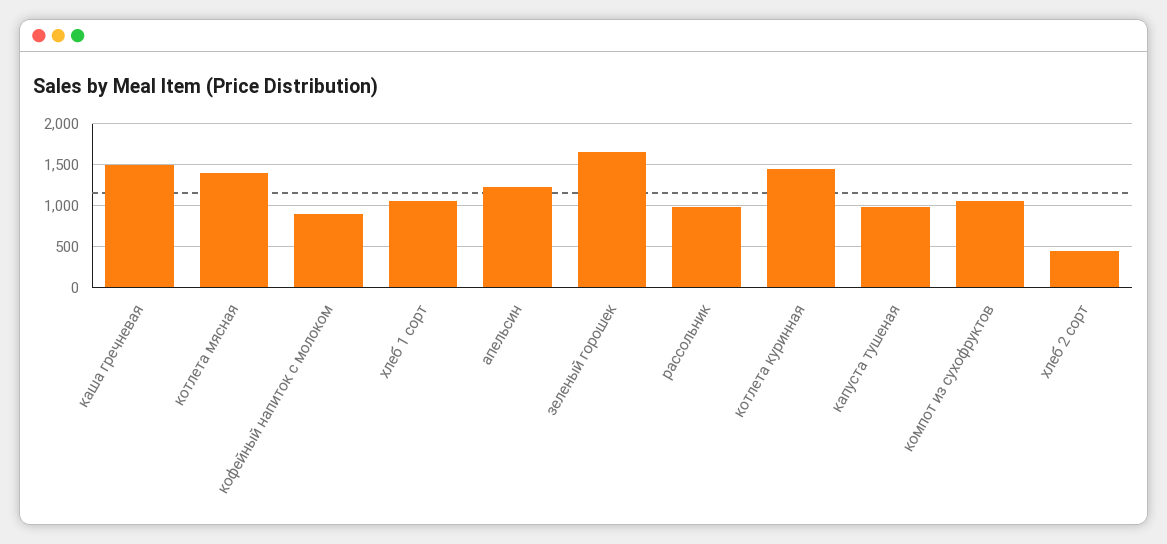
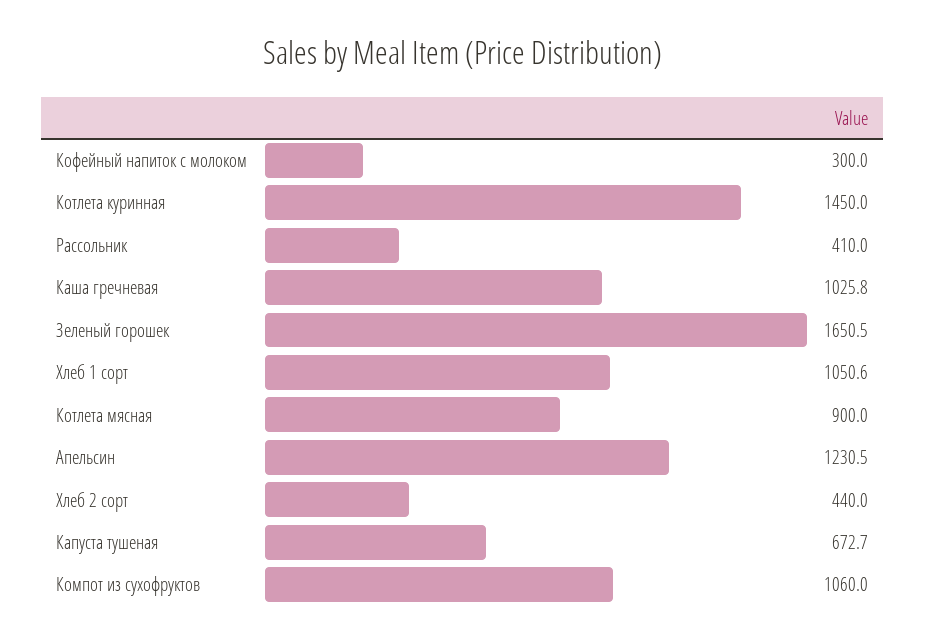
  {
-   "каша гречневая": 1500,
+   "каша гречневая": 1025.8,
-   "котлета мясная": 1400,
+   "котлета мясная": 900,
-   "кофейный напиток с молоком": 900,
+   "кофейный напиток с молоком": 300,
    "хлеб 1 сорт": 1050.6,
    "апельсин": 1230.5,
    "зеленый горошек": 1650.5,
-   "рассольник": 1000,
+   "рассольник": 410,
    "котлета куринная": 1450,
-   "капуста тушеная": 1000,
+   "капуста тушеная": 672.7,
    "компот из сухофруктов": 1060,
    "хлеб 2 сорт": 440
  }

